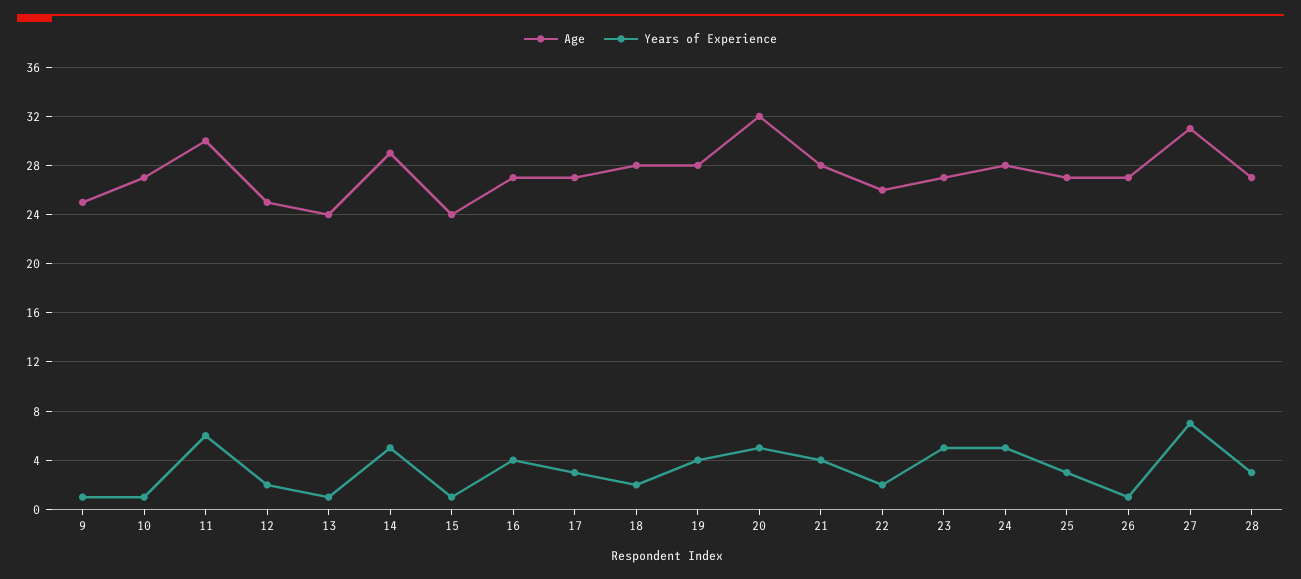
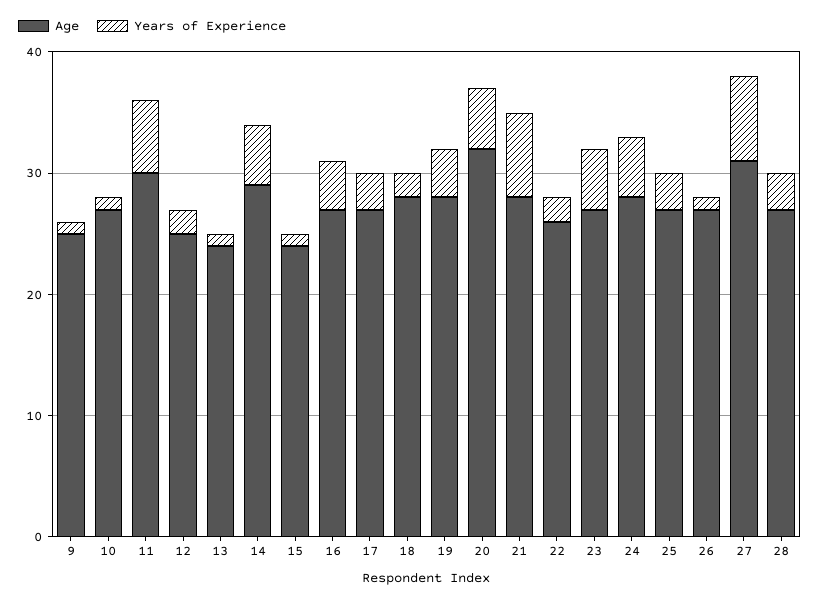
  {
    "Age": {
      "9": 25,
      "10": 27,
      "11": 30,
      "12": 25,
      "13": 24,
      "14": 29,
      "15": 24,
      "16": 27,
      "17": 27,
      "18": 28,
      "19": 28,
      "20": 32,
      "21": 28,
      "22": 26,
      "23": 27,
      "24": 28,
      "25": 27,
      "26": 27,
      "27": 31,
      "28": 27
    },
    "Years of Experience": {
      "9": 1,
      "10": 1,
      "11": 6,
      "12": 2,
      "13": 1,
      "14": 5,
      "15": 1,
      "16": 4,
      "17": 3,
      "18": 2,
      "19": 4,
      "20": 5,
-     "21": 4,
+     "21": 7,
      "22": 2,
      "23": 5,
      "24": 5,
      "25": 3,
      "26": 1,
      "27": 7,
      "28": 3
    }
  }

